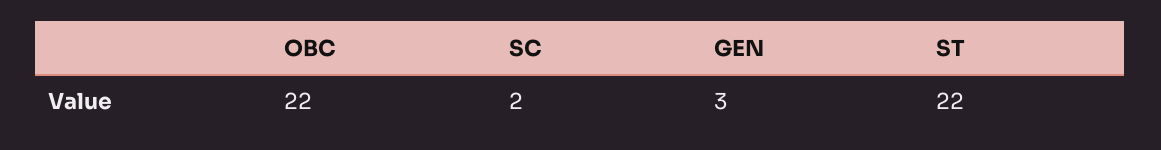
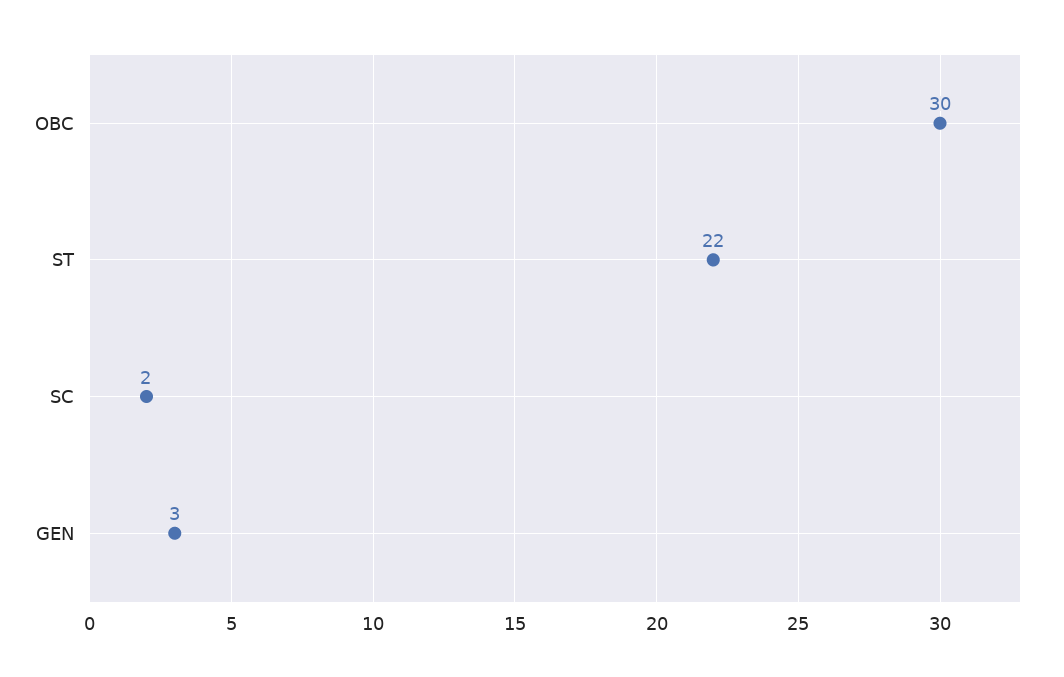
  {
-   "OBC": 22,
+   "OBC": 30,
    "SC": 2,
    "GEN": 3,
    "ST": 22
  }

